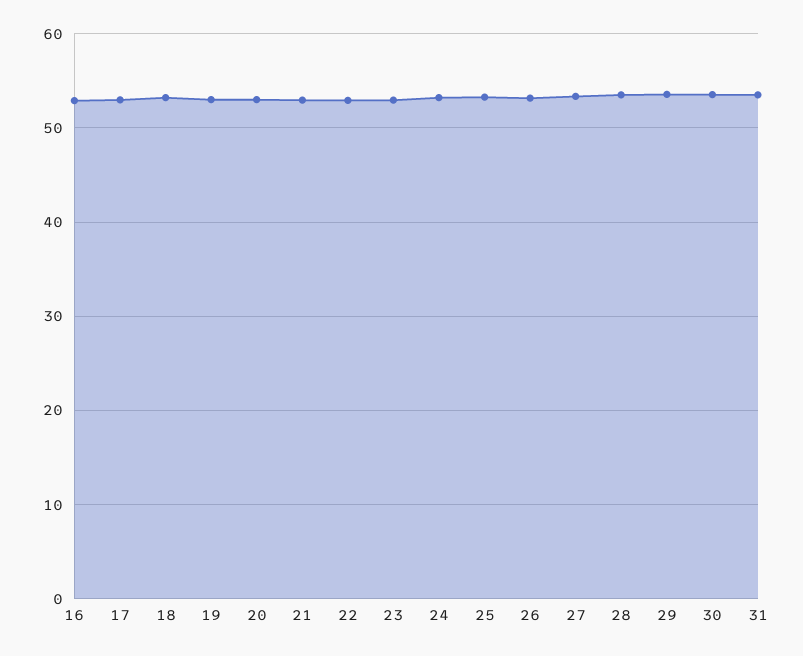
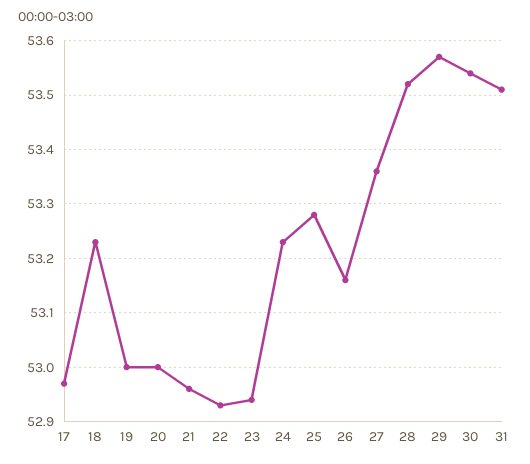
  {
-   "16": 53,
    "17": 52.95,
    "18": 53.25,
    "19": 53,
    "20": 53,
    "21": 52.95,
    "22": 52.95,
    "23": 52.95,
    "24": 53.25,
    "25": 53.3,
    "26": 53.15,
    "27": 53.35,
    "28": 53.5,
    "29": 53.55,
    "30": 53.55,
    "31": 53.5
  }

